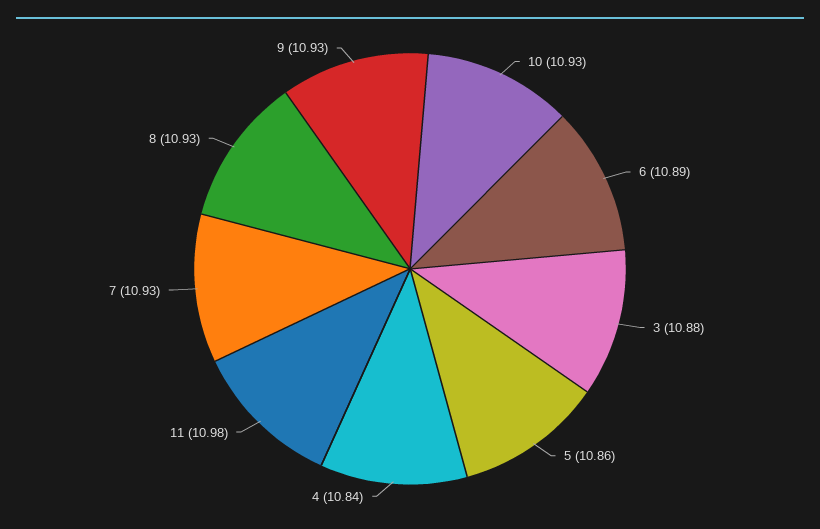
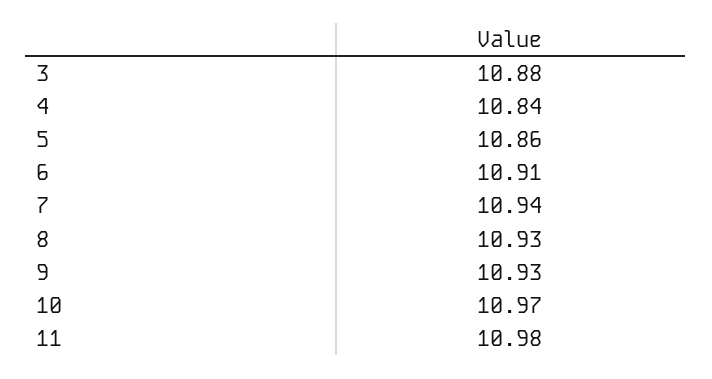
  {
-   "10": 10.93,
+   "10": 10.97,
-   "6": 10.89,
+   "6": 10.91,
    "3": 10.88,
    "5": 10.86,
    "4": 10.84,
    "11": 10.98,
-   "7": 10.93,
+   "7": 10.94,
    "8": 10.93,
    "9": 10.93
  }

